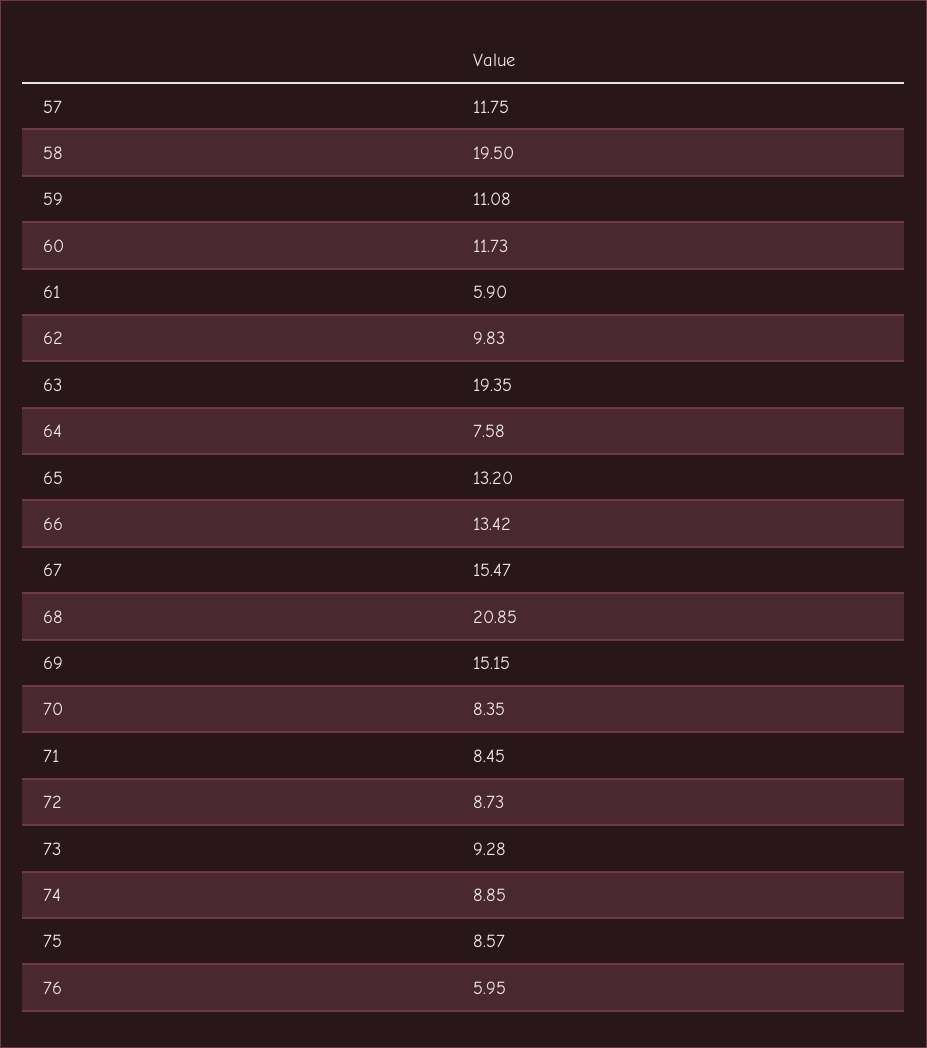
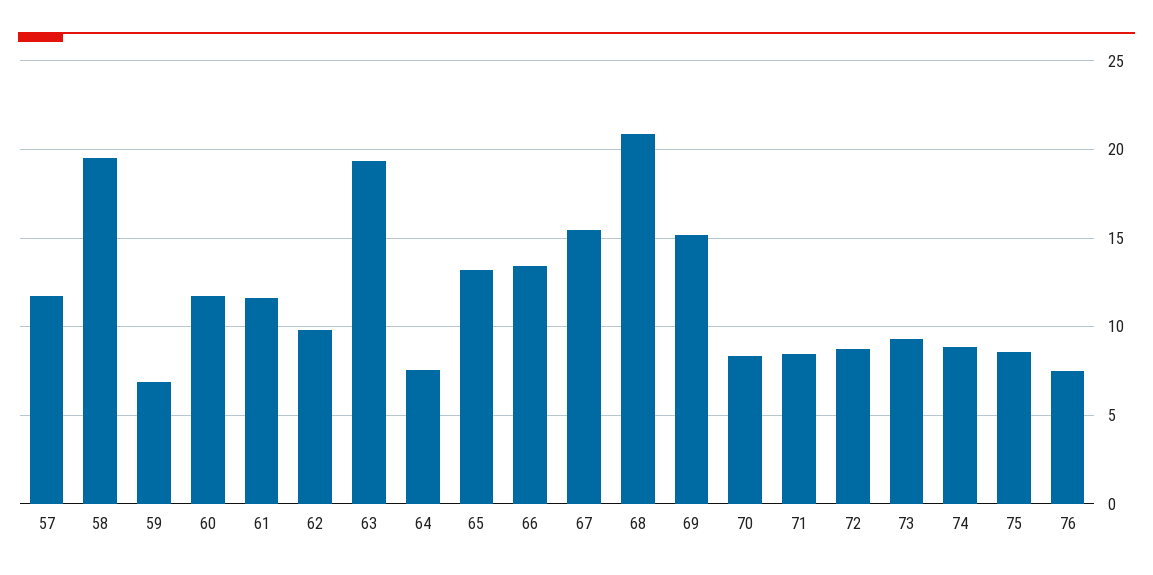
  {
    "57": 11.75,
    "58": 19.5,
-   "59": 11.08,
+   "59": 7,
    "60": 11.73,
-   "61": 5.9,
+   "61": 11.5,
    "62": 9.83,
    "63": 19.35,
    "64": 7.58,
    "65": 13.2,
    "66": 13.42,
    "67": 15.47,
    "68": 20.85,
    "69": 15.15,
    "70": 8.35,
    "71": 8.45,
    "72": 8.73,
    "73": 9.28,
    "74": 8.85,
    "75": 8.57,
-   "76": 5.95
+   "76": 7.5
  }

